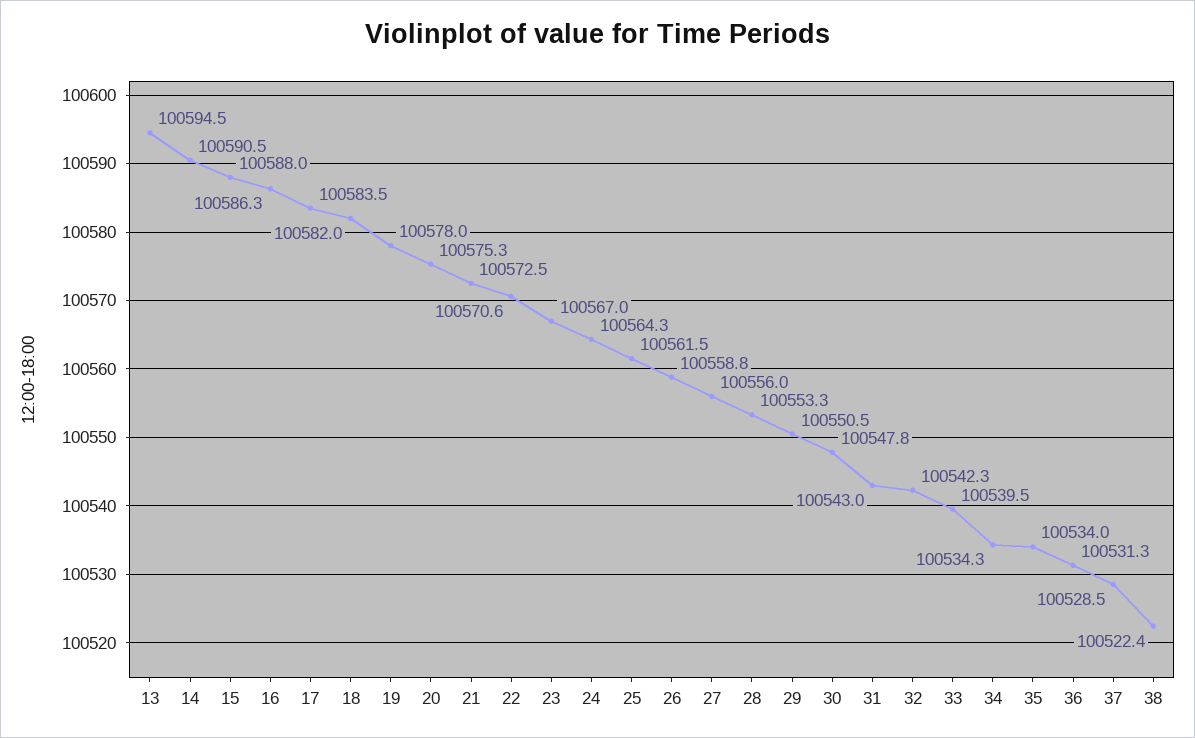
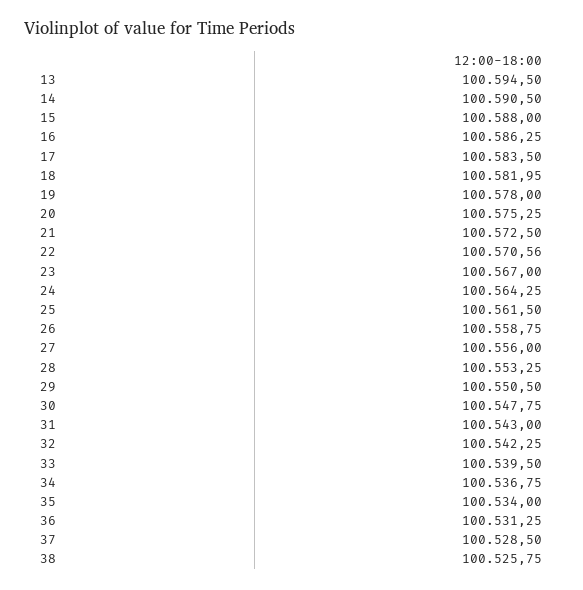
  {
    "13": 100594.5,
    "14": 100590.5,
    "15": 100588,
    "16": 100586.25,
    "17": 100583.5,
    "18": 100581.95,
    "19": 100578,
    "20": 100575.25,
    "21": 100572.5,
    "22": 100570.56,
    "23": 100567,
    "24": 100564.25,
    "25": 100561.5,
    "26": 100558.75,
    "27": 100556,
    "28": 100553.25,
    "29": 100550.5,
    "30": 100547.75,
    "31": 100543,
    "32": 100542.25,
    "33": 100539.5,
-   "34": 100534.3,
+   "34": 100536.75,
    "35": 100534,
    "36": 100531.25,
    "37": 100528.5,
-   "38": 100522.4
+   "38": 100525.75
  }

